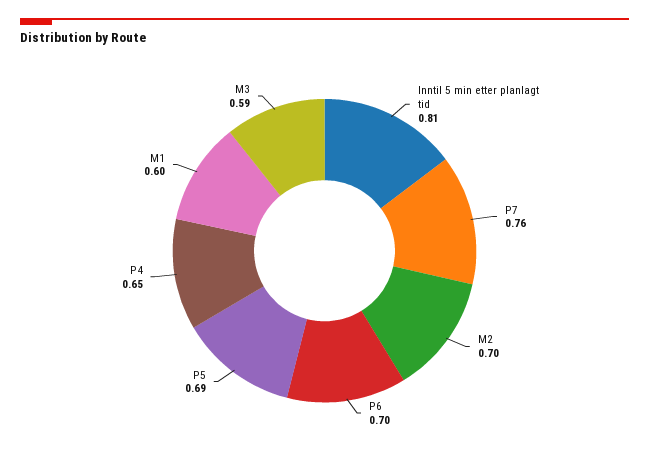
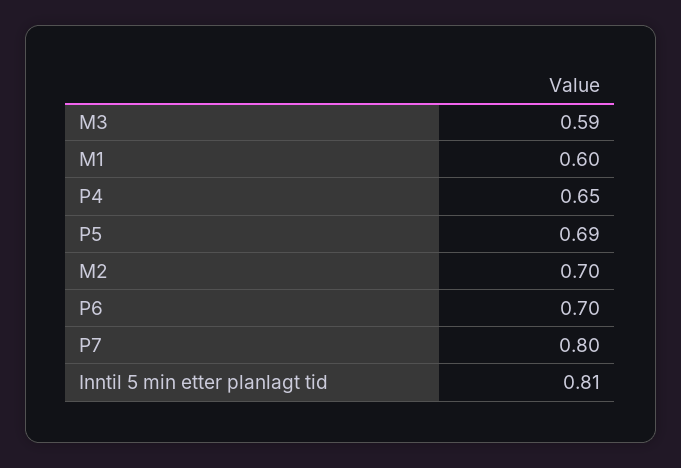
  {
    "Inntil 5 min etter planlagt tid": 0.81,
-   "P7": 0.76,
+   "P7": 0.8,
    "M2": 0.7,
    "P6": 0.7,
    "P5": 0.69,
    "P4": 0.65,
    "M1": 0.6,
    "M3": 0.59
  }

